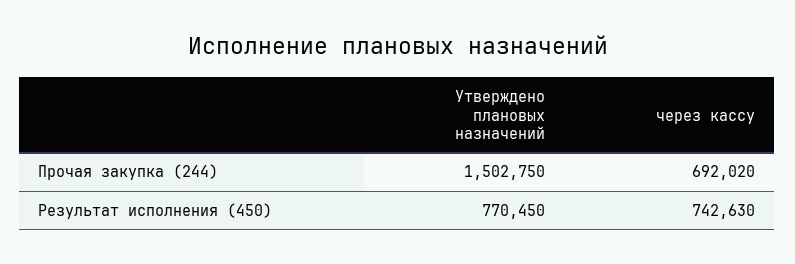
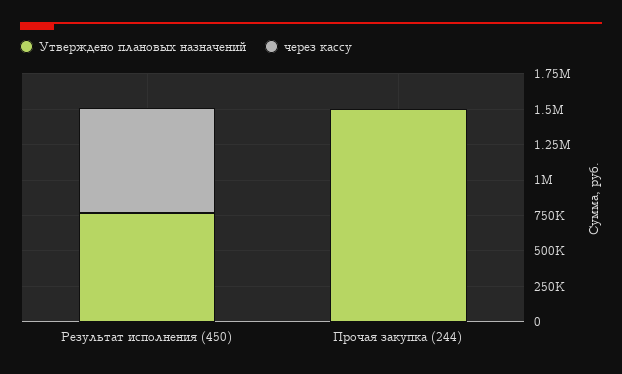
  {
    "Утверждено плановых назначений": {
      "Прочая закупка (244)": 1502750,
      "Результат исполнения (450)": 770450
    },
    "через кассу": {
-     "Прочая закупка (244)": 692020,
+     "Прочая закупка (244)": 0,
      "Результат исполнения (450)": 742630
    }
  }

